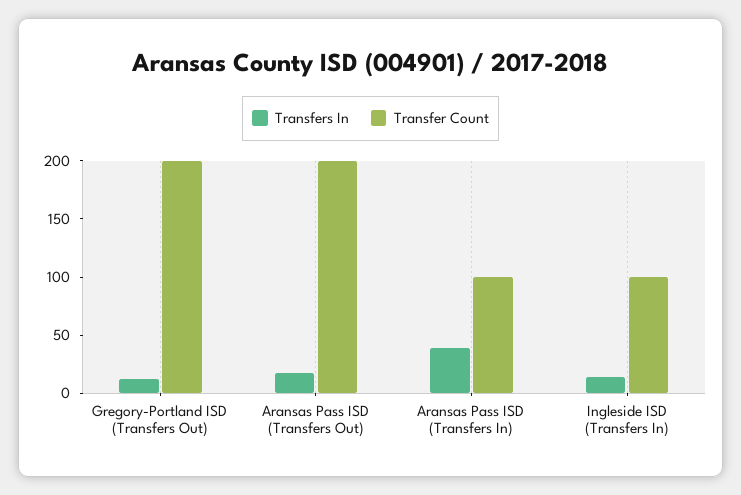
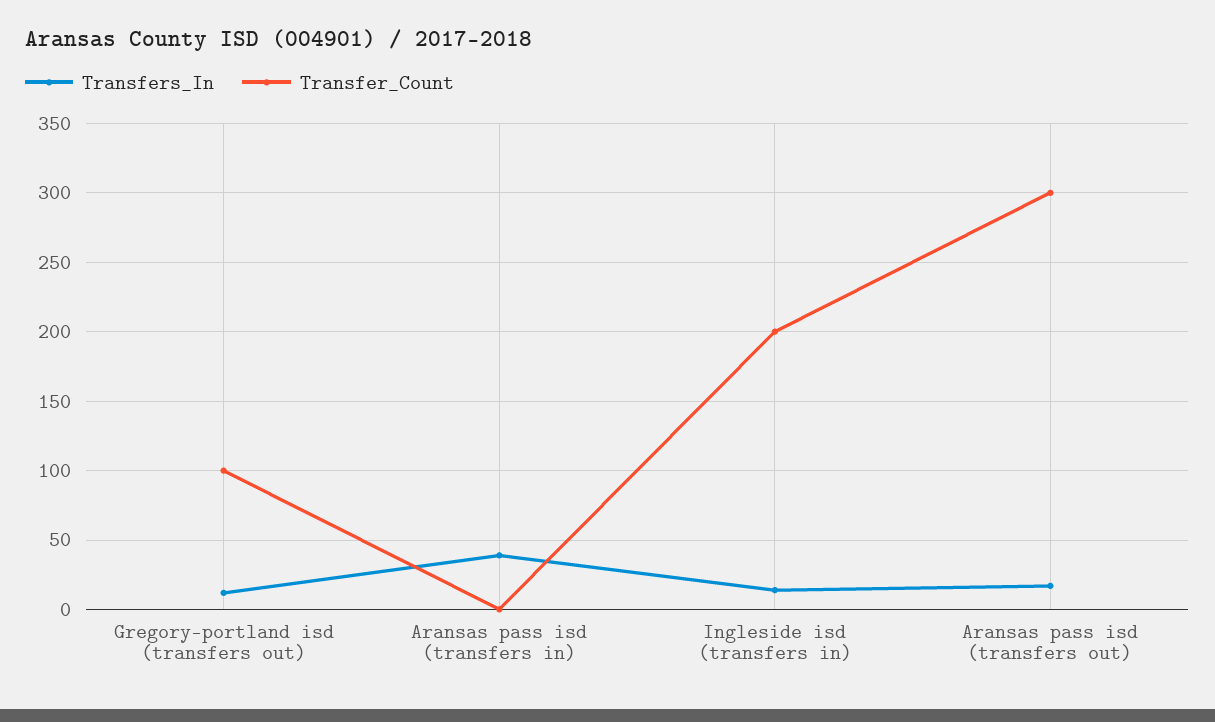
  {
    "Transfers In": {
      "Gregory-Portland ISD (Transfers Out)": 10,
      "Aransas Pass ISD (Transfers Out)": 15,
      "Aransas Pass ISD (Transfers In)": 40,
      "Ingleside ISD (Transfers In)": 15
    },
    "Transfer Count": {
-     "Gregory-Portland ISD (Transfers Out)": 200,
+     "Gregory-Portland ISD (Transfers Out)": 100,
-     "Aransas Pass ISD (Transfers Out)": 200,
+     "Aransas Pass ISD (Transfers Out)": 300,
-     "Aransas Pass ISD (Transfers In)": 100,
+     "Aransas Pass ISD (Transfers In)": 0,
-     "Ingleside ISD (Transfers In)": 100
+     "Ingleside ISD (Transfers In)": 200
    }
  }

